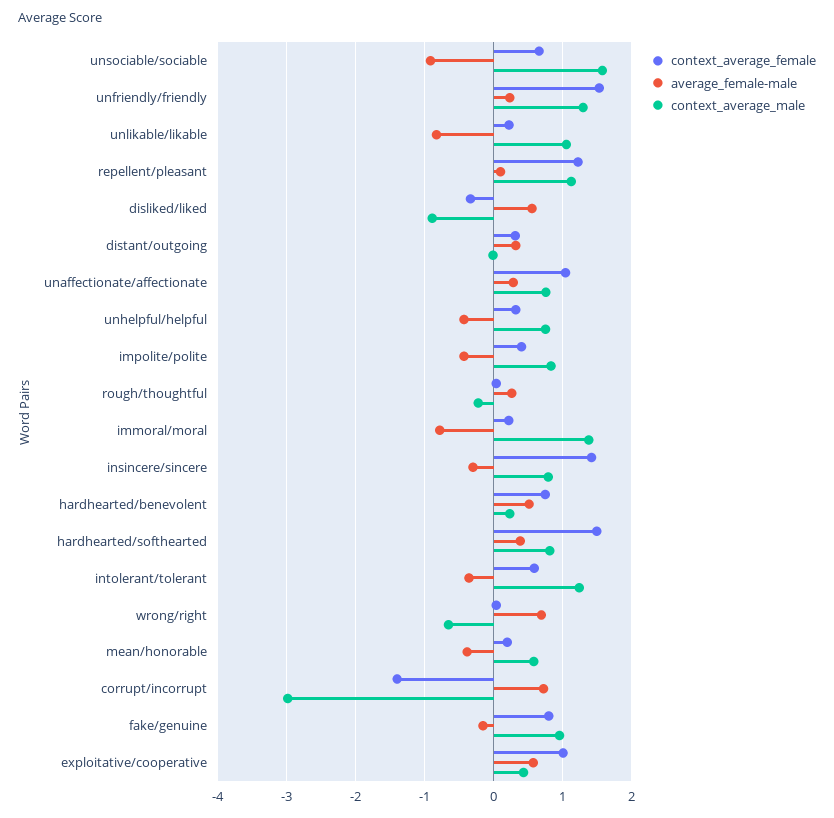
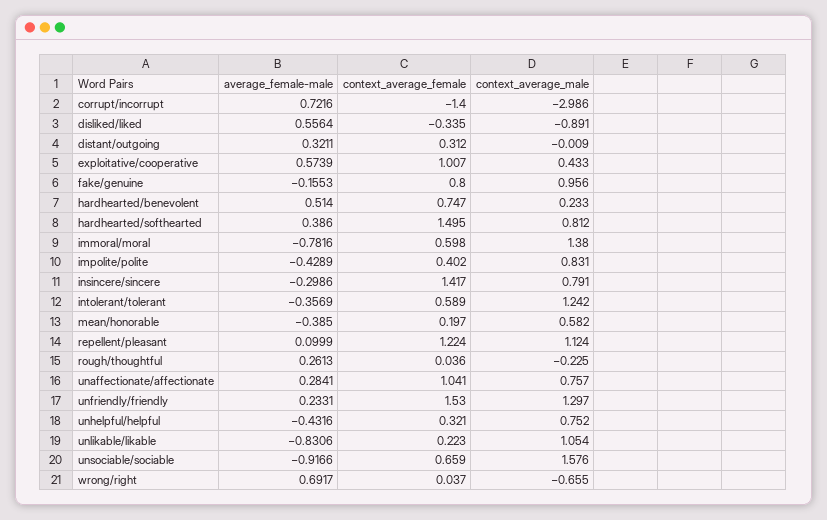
  {
    "context_average_female": {
      "unsociable/sociable": 0.659,
      "unfriendly/friendly": 1.53,
      "unlikable/likable": 0.223,
      "repellent/pleasant": 1.224,
      "disliked/liked": -0.335,
      "distant/outgoing": 0.312,
      "unaffectionate/affectionate": 1.041,
      "unhelpful/helpful": 0.321,
      "impolite/polite": 0.402,
      "rough/thoughtful": 0.036,
-     "immoral/moral": 0.2,
+     "immoral/moral": 0.598,
      "insincere/sincere": 1.417,
      "hardhearted/benevolent": 0.747,
      "hardhearted/softhearted": 1.495,
      "intolerant/tolerant": 0.589,
      "wrong/right": 0.037,
      "mean/honorable": 0.197,
      "corrupt/incorrupt": -1.4,
      "fake/genuine": 0.8,
      "exploitative/cooperative": 1.007
    },
    "average_female-male": {
      "unsociable/sociable": -0.9166,
      "unfriendly/friendly": 0.2331,
      "unlikable/likable": -0.8306,
      "repellent/pleasant": 0.0999,
      "disliked/liked": 0.5564,
      "distant/outgoing": 0.3211,
      "unaffectionate/affectionate": 0.2841,
      "unhelpful/helpful": -0.4316,
      "impolite/polite": -0.4289,
      "rough/thoughtful": 0.2613,
      "immoral/moral": -0.7816,
      "insincere/sincere": -0.2986,
      "hardhearted/benevolent": 0.514,
      "hardhearted/softhearted": 0.386,
      "intolerant/tolerant": -0.3569,
      "wrong/right": 0.6917,
      "mean/honorable": -0.385,
      "corrupt/incorrupt": 0.7216,
      "fake/genuine": -0.1553,
      "exploitative/cooperative": 0.5739
    },
    "context_average_male": {
      "unsociable/sociable": 1.576,
      "unfriendly/friendly": 1.297,
      "unlikable/likable": 1.054,
      "repellent/pleasant": 1.124,
      "disliked/liked": -0.891,
      "distant/outgoing": -0.009,
      "unaffectionate/affectionate": 0.757,
      "unhelpful/helpful": 0.752,
      "impolite/polite": 0.831,
      "rough/thoughtful": -0.225,
      "immoral/moral": 1.38,
      "insincere/sincere": 0.791,
      "hardhearted/benevolent": 0.233,
      "hardhearted/softhearted": 0.812,
      "intolerant/tolerant": 1.242,
      "wrong/right": -0.655,
      "mean/honorable": 0.582,
      "corrupt/incorrupt": -2.986,
      "fake/genuine": 0.956,
      "exploitative/cooperative": 0.433
    }
  }

